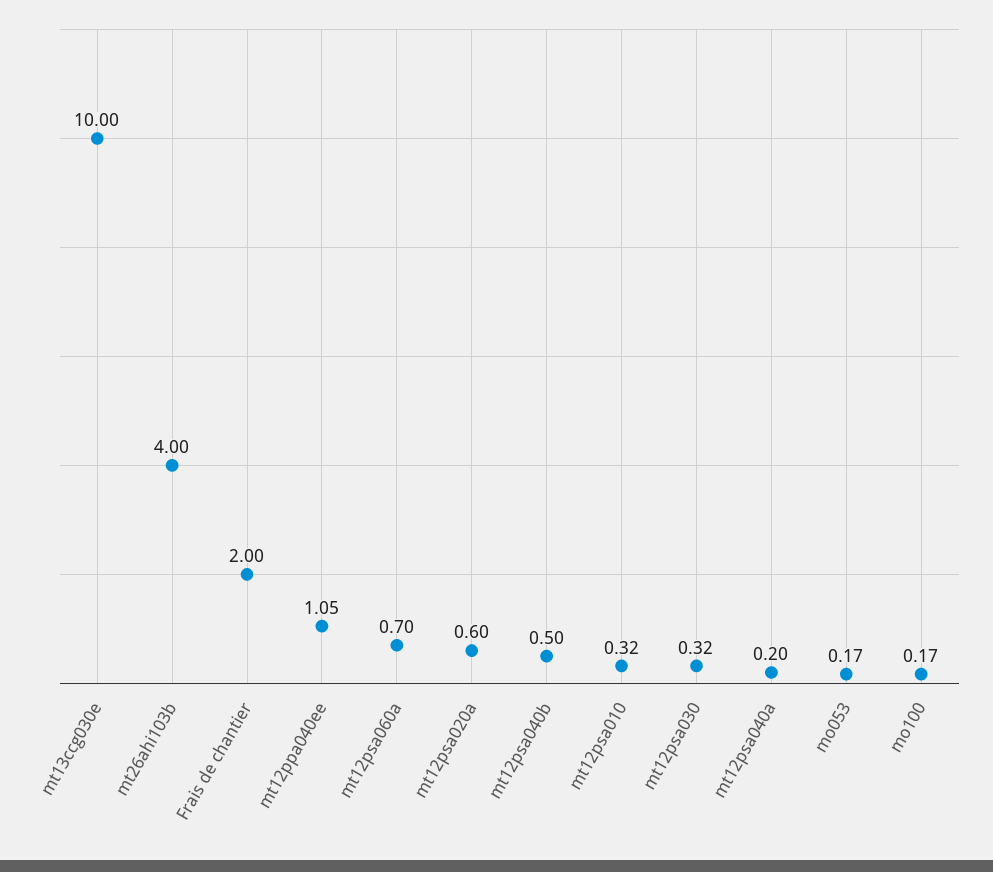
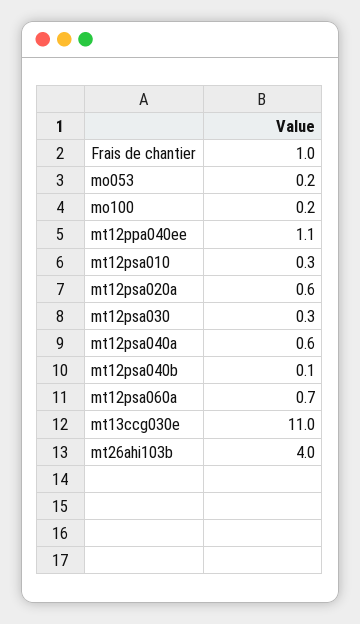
  {
-   "mt13ccg030e": 10,
+   "mt13ccg030e": 11,
    "mt26ahi103b": 4,
-   "Frais de chantier": 2,
+   "Frais de chantier": 1,
    "mt12ppa040ee": 1.05,
    "mt12psa060a": 0.7,
    "mt12psa020a": 0.6,
-   "mt12psa040b": 0.5,
+   "mt12psa040b": 0.1,
    "mt12psa010": 0.32,
    "mt12psa030": 0.32,
-   "mt12psa040a": 0.2,
+   "mt12psa040a": 0.6,
    "mo053": 0.17,
    "mo100": 0.17
  }

